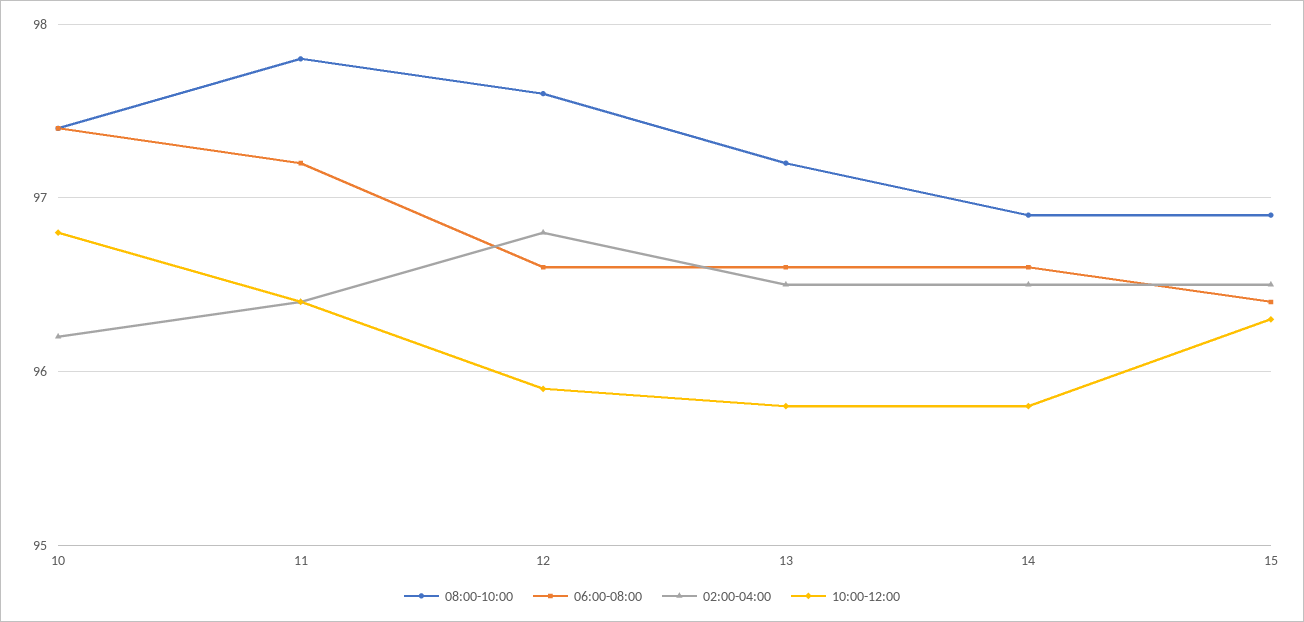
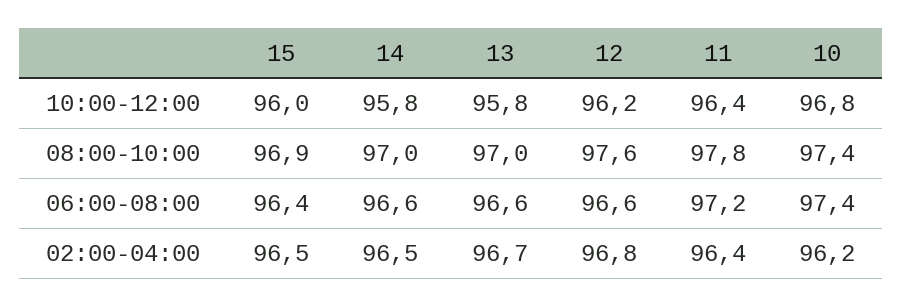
  {
    "08:00-10:00": {
      "10": 97.4,
      "11": 97.8,
      "12": 97.6,
-     "13": 97.2,
+     "13": 97,
-     "14": 96.9,
+     "14": 97,
      "15": 96.9
    },
    "06:00-08:00": {
      "10": 97.4,
      "11": 97.2,
      "12": 96.6,
      "13": 96.6,
      "14": 96.6,
      "15": 96.4
    },
    "02:00-04:00": {
      "10": 96.2,
      "11": 96.4,
      "12": 96.8,
-     "13": 96.5,
+     "13": 96.7,
      "14": 96.5,
      "15": 96.5
    },
    "10:00-12:00": {
      "10": 96.8,
      "11": 96.4,
-     "12": 95.9,
+     "12": 96.2,
      "13": 95.8,
      "14": 95.8,
-     "15": 96.3
+     "15": 96
    }
  }

